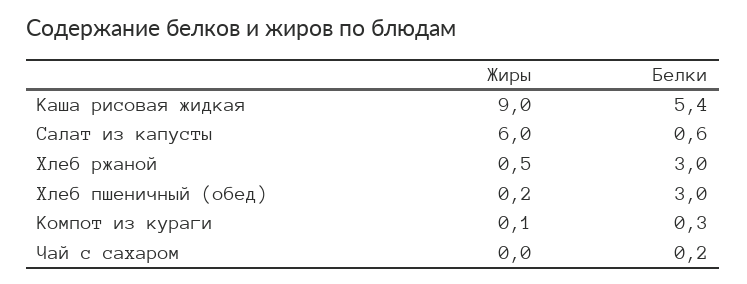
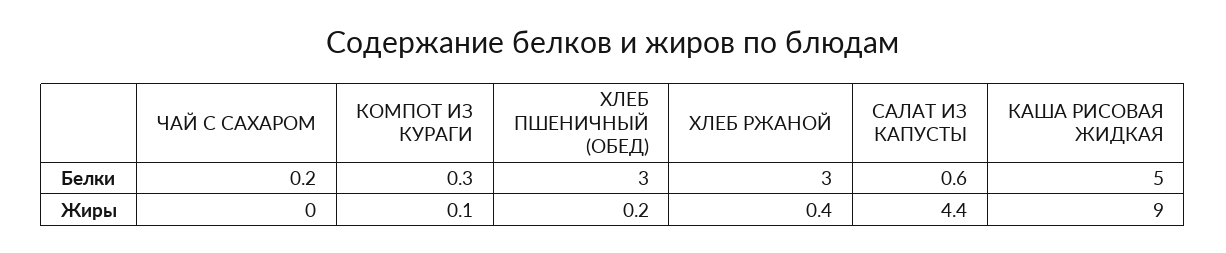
  {
    "Жиры": {
      "Каша рисовая жидкая": 9,
-     "Салат из капусты": 6,
+     "Салат из капусты": 4.4,
-     "Хлеб ржаной": 0.5,
+     "Хлеб ржаной": 0.4,
      "Хлеб пшеничный (обед)": 0.2,
      "Компот из кураги": 0.1,
      "Чай с сахаром": 0
    },
    "Белки": {
-     "Каша рисовая жидкая": 5.4,
+     "Каша рисовая жидкая": 5,
      "Салат из капусты": 0.6,
      "Хлеб ржаной": 3,
      "Хлеб пшеничный (обед)": 3,
      "Компот из кураги": 0.3,
      "Чай с сахаром": 0.2
    }
  }

